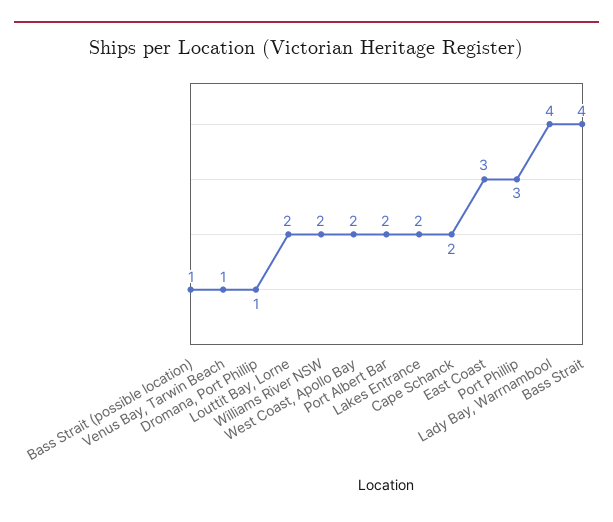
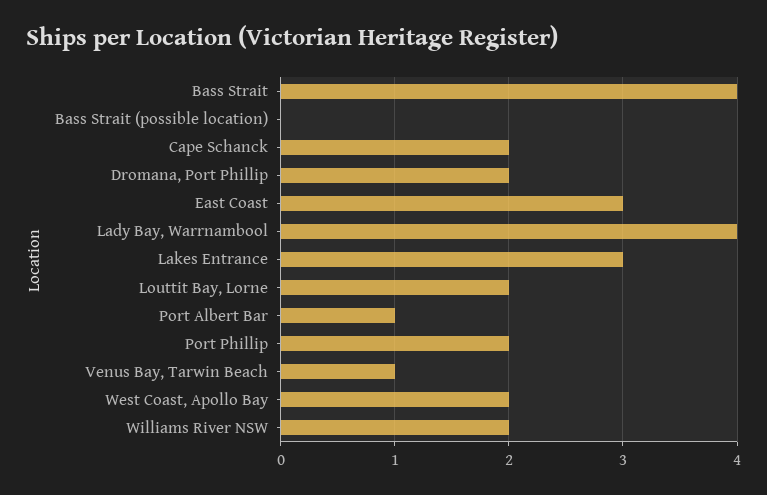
  {
-   "Bass Strait (possible location)": 1,
+   "Bass Strait (possible location)": 0,
    "Venus Bay, Tarwin Beach": 1,
-   "Dromana, Port Phillip": 1,
+   "Dromana, Port Phillip": 2,
    "Louttit Bay, Lorne": 2,
    "Williams River NSW": 2,
    "West Coast, Apollo Bay": 2,
-   "Port Albert Bar": 2,
+   "Port Albert Bar": 1,
-   "Lakes Entrance": 2,
+   "Lakes Entrance": 3,
    "Cape Schanck": 2,
    "East Coast": 3,
-   "Port Phillip": 3,
+   "Port Phillip": 2,
    "Lady Bay, Warrnambool": 4,
    "Bass Strait": 4
  }

